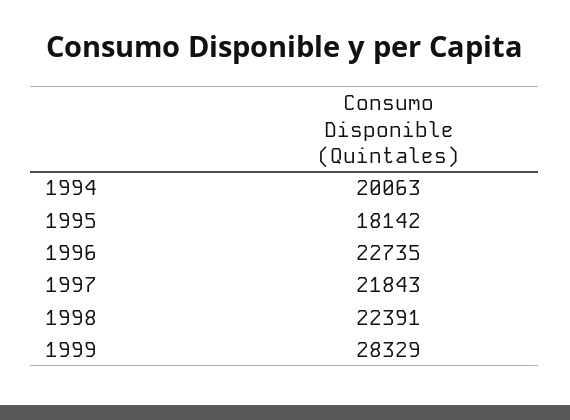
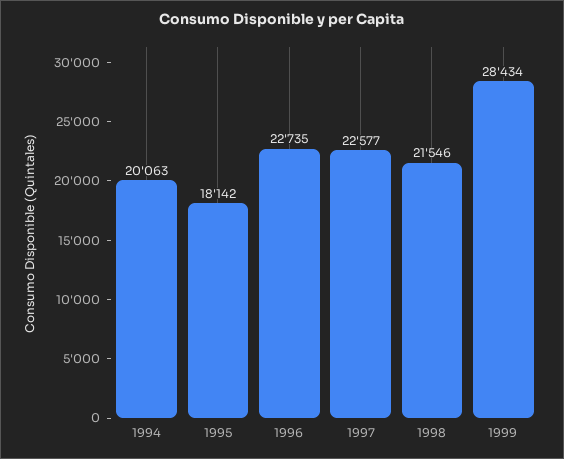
  {
    "1994": 20063,
    "1995": 18142,
    "1996": 22735,
-   "1997": 21843,
+   "1997": 22577,
-   "1998": 22391,
+   "1998": 21546,
-   "1999": 28329
+   "1999": 28434
  }

